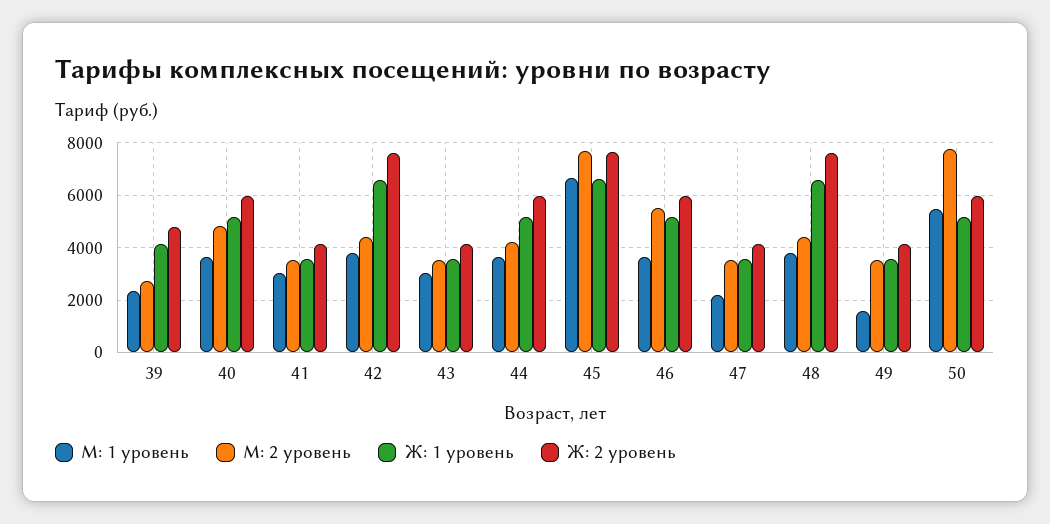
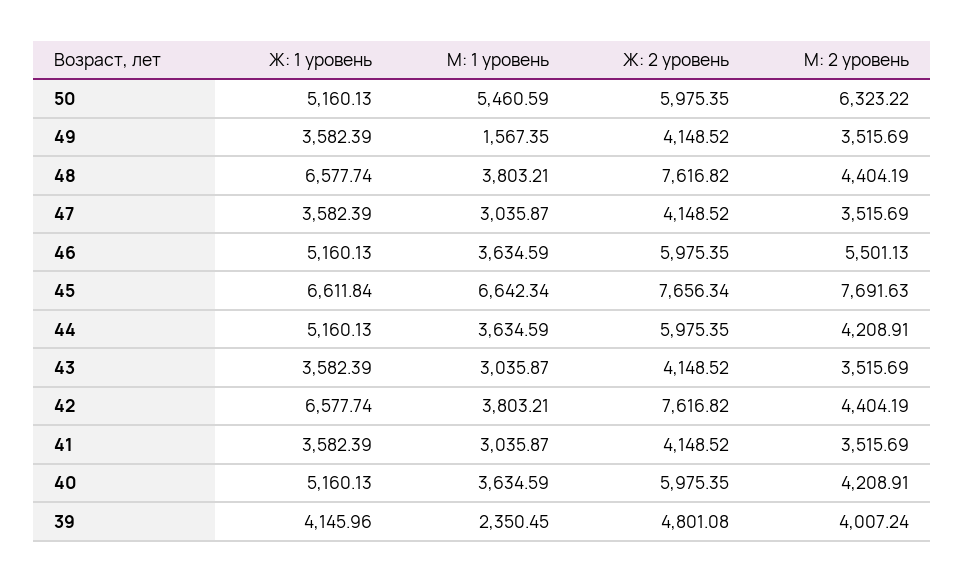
  {
    "М: 1 уровень": {
      "39": 2350.45,
      "40": 3634.59,
      "41": 3035.87,
      "42": 3803.21,
      "43": 3035.87,
      "44": 3634.59,
      "45": 6642.34,
      "46": 3634.59,
-     "47": 2250,
+     "47": 3035.87,
      "48": 3803.21,
      "49": 1567.35,
      "50": 5460.59
    },
    "М: 2 уровень": {
-     "39": 2750,
+     "39": 4007.24,
-     "40": 4750,
+     "40": 4208.91,
      "41": 3515.69,
      "42": 4404.19,
      "43": 3515.69,
      "44": 4208.91,
      "45": 7691.63,
      "46": 5501.13,
      "47": 3515.69,
      "48": 4404.19,
      "49": 3515.69,
-     "50": 7750
+     "50": 6323.22
    },
    "Ж: 1 уровень": {
      "39": 4145.96,
      "40": 5160.13,
      "41": 3582.39,
      "42": 6577.74,
      "43": 3582.39,
      "44": 5160.13,
      "45": 6611.84,
      "46": 5160.13,
      "47": 3582.39,
      "48": 6577.74,
      "49": 3582.39,
      "50": 5160.13
    },
    "Ж: 2 уровень": {
      "39": 4801.08,
      "40": 5975.35,
      "41": 4148.52,
      "42": 7616.82,
      "43": 4148.52,
      "44": 5975.35,
      "45": 7656.34,
      "46": 5975.35,
      "47": 4148.52,
      "48": 7616.82,
      "49": 4148.52,
      "50": 5975.35
    }
  }

